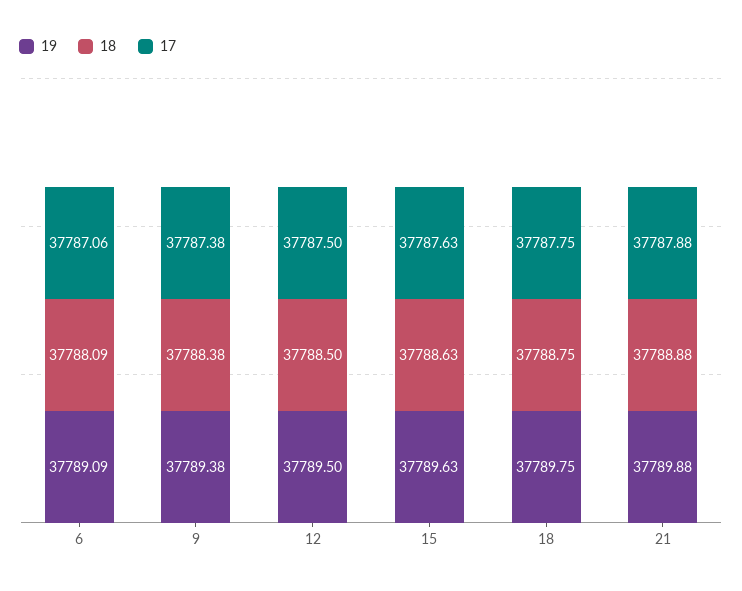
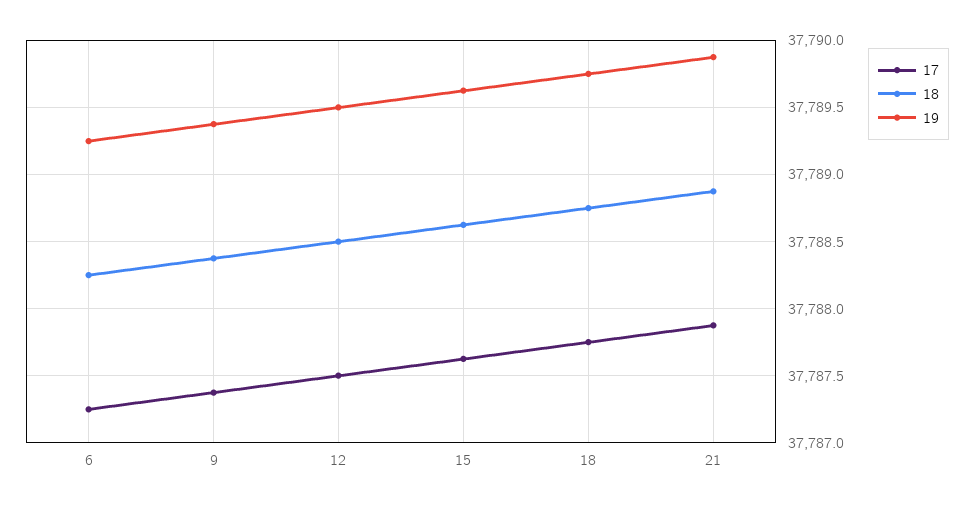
  {
    "19": {
-     "6": 37789.09,
+     "6": 37789.25,
      "9": 37789.38,
      "12": 37789.5,
      "15": 37789.63,
      "18": 37789.75,
      "21": 37789.88
    },
    "18": {
-     "6": 37788.09,
+     "6": 37788.25,
      "9": 37788.38,
      "12": 37788.5,
      "15": 37788.63,
      "18": 37788.75,
      "21": 37788.88
    },
    "17": {
-     "6": 37787.06,
+     "6": 37787.25,
      "9": 37787.38,
      "12": 37787.5,
      "15": 37787.63,
      "18": 37787.75,
      "21": 37787.88
    }
  }

